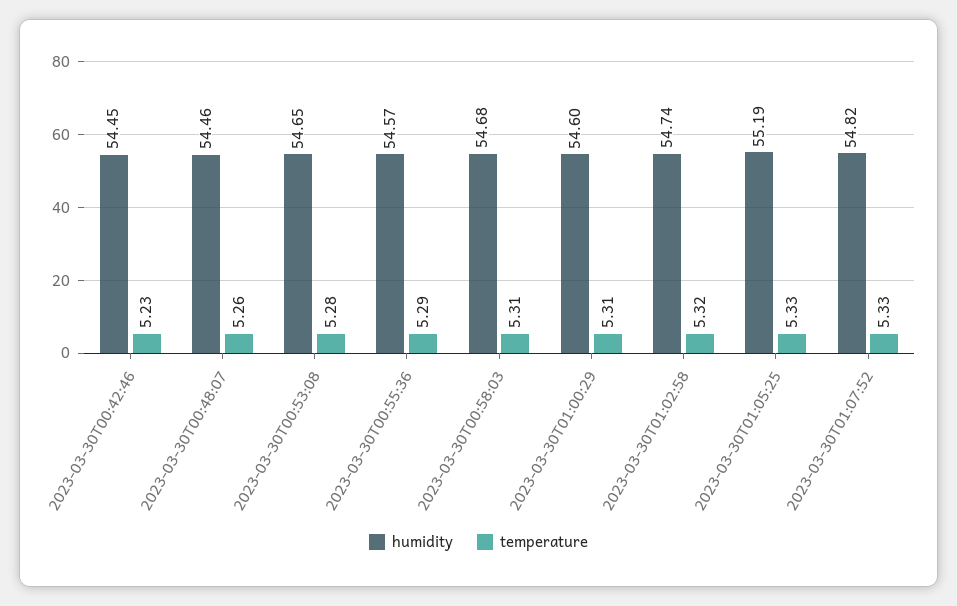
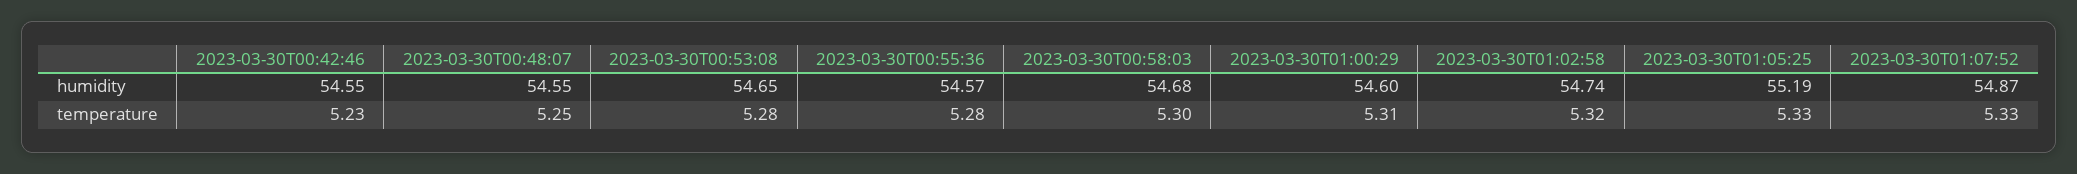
  {
    "humidity": {
-     "2023-03-30T00:42:46": 54.45,
+     "2023-03-30T00:42:46": 54.55,
-     "2023-03-30T00:48:07": 54.46,
+     "2023-03-30T00:48:07": 54.55,
      "2023-03-30T00:53:08": 54.65,
      "2023-03-30T00:55:36": 54.57,
      "2023-03-30T00:58:03": 54.68,
      "2023-03-30T01:00:29": 54.6,
      "2023-03-30T01:02:58": 54.74,
      "2023-03-30T01:05:25": 55.19,
-     "2023-03-30T01:07:52": 54.82
+     "2023-03-30T01:07:52": 54.87
    },
    "temperature": {
      "2023-03-30T00:42:46": 5.23,
-     "2023-03-30T00:48:07": 5.26,
+     "2023-03-30T00:48:07": 5.25,
      "2023-03-30T00:53:08": 5.28,
-     "2023-03-30T00:55:36": 5.29,
+     "2023-03-30T00:55:36": 5.28,
-     "2023-03-30T00:58:03": 5.31,
+     "2023-03-30T00:58:03": 5.3,
      "2023-03-30T01:00:29": 5.31,
      "2023-03-30T01:02:58": 5.32,
      "2023-03-30T01:05:25": 5.33,
      "2023-03-30T01:07:52": 5.33
    }
  }

